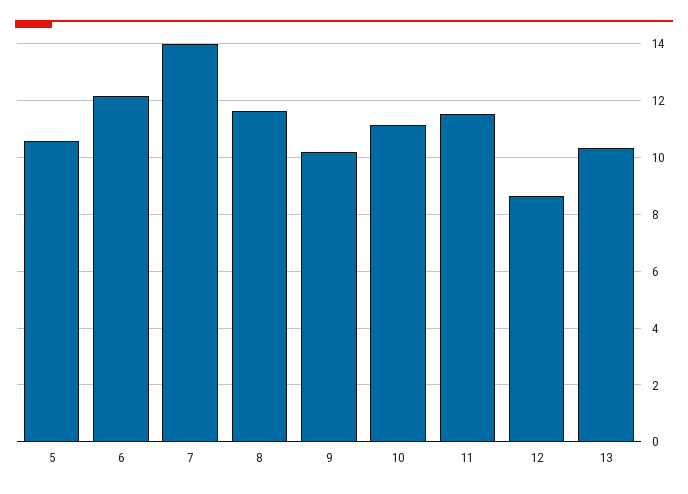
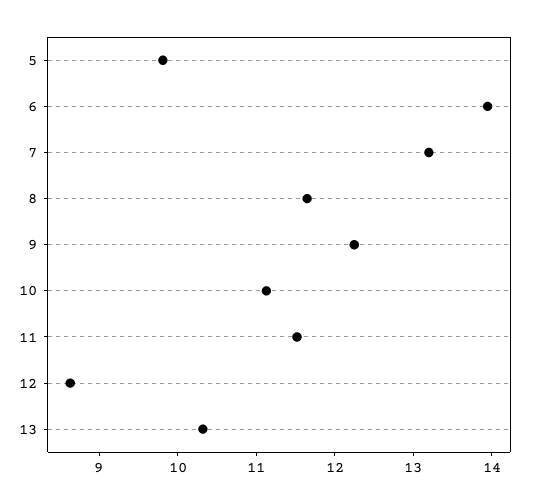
  {
-   "5": 10.5,
+   "5": 9.8,
-   "6": 12.25,
+   "6": 14,
-   "7": 14,
+   "7": 13.2,
    "8": 11.6,
-   "9": 10.25,
+   "9": 12.2,
    "10": 11.2,
    "11": 11.6,
    "12": 8.6,
    "13": 10.4
  }

